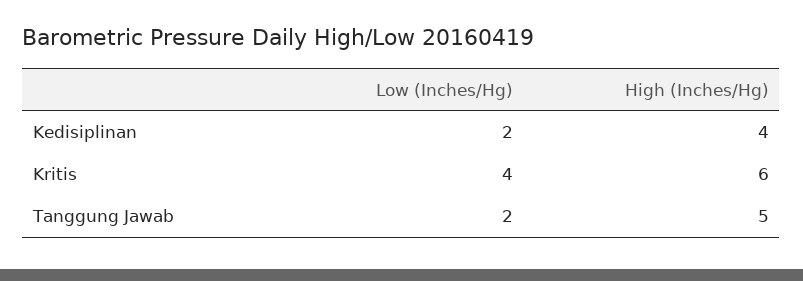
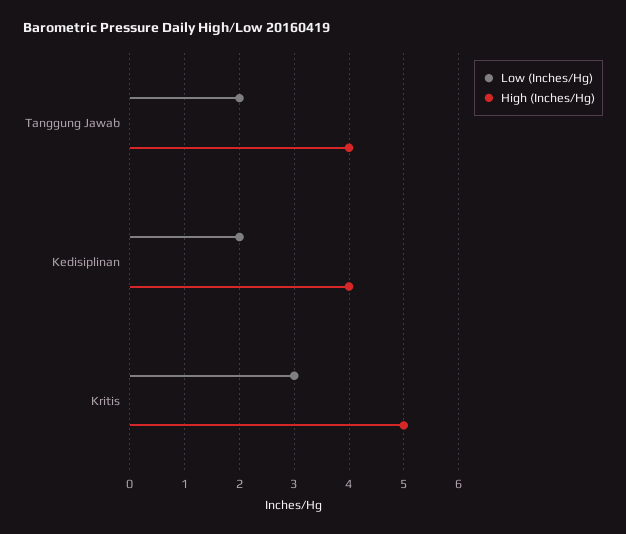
  {
    "Low (Inches/Hg)": {
      "Kedisiplinan": 2,
-     "Kritis": 4,
+     "Kritis": 3,
      "Tanggung Jawab": 2
    },
    "High (Inches/Hg)": {
      "Kedisiplinan": 4,
-     "Kritis": 6,
+     "Kritis": 5,
-     "Tanggung Jawab": 5
+     "Tanggung Jawab": 4
    }
  }

